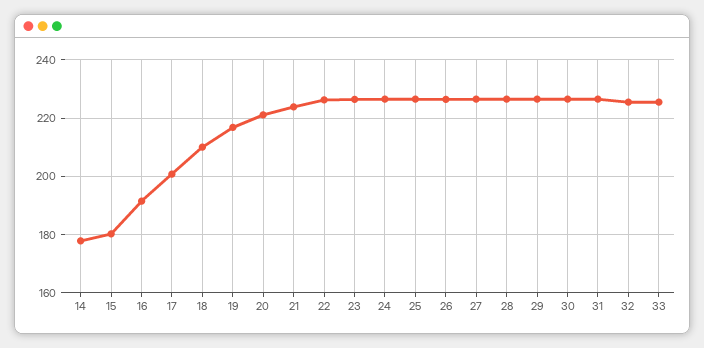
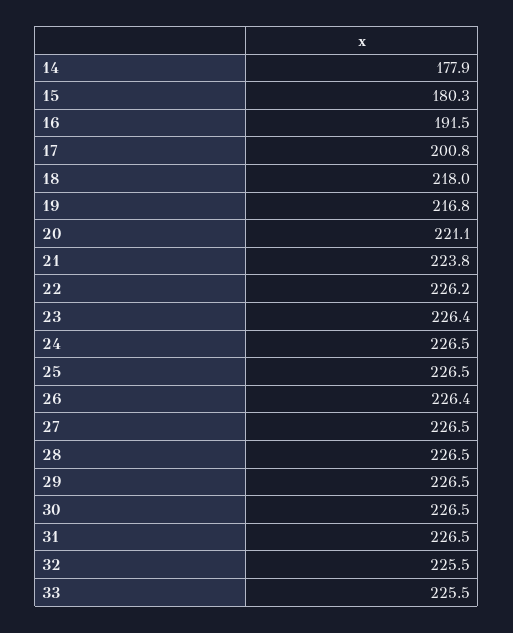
  {
    "14": 177.9,
    "15": 180.3,
    "16": 191.5,
    "17": 200.8,
-   "18": 210,
+   "18": 218,
    "19": 216.8,
    "20": 221.1,
    "21": 223.8,
    "22": 226.2,
    "23": 226.4,
    "24": 226.5,
    "25": 226.5,
    "26": 226.4,
    "27": 226.5,
    "28": 226.5,
    "29": 226.5,
    "30": 226.5,
    "31": 226.5,
    "32": 225.5,
    "33": 225.5
  }

